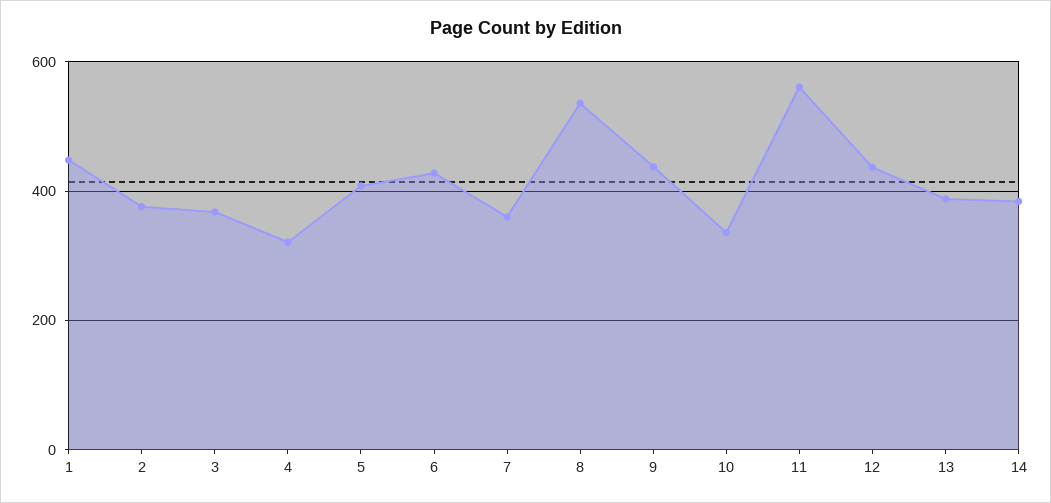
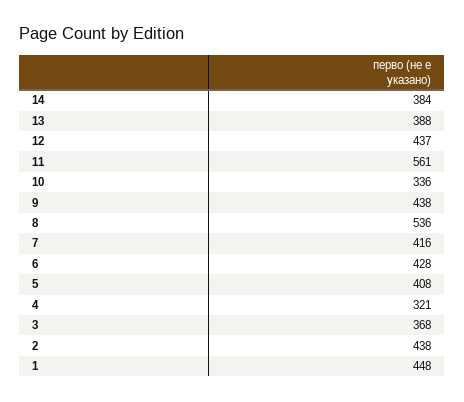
  {
    "1": 448,
-   "2": 380,
+   "2": 438,
    "3": 368,
    "4": 321,
    "5": 408,
    "6": 428,
-   "7": 360,
+   "7": 416,
    "8": 536,
    "9": 438,
    "10": 336,
    "11": 561,
    "12": 437,
    "13": 388,
    "14": 384
  }

